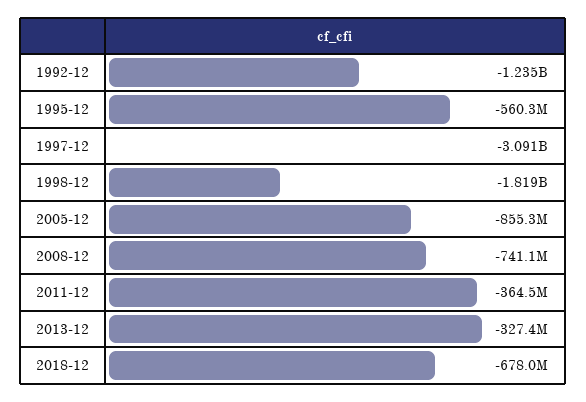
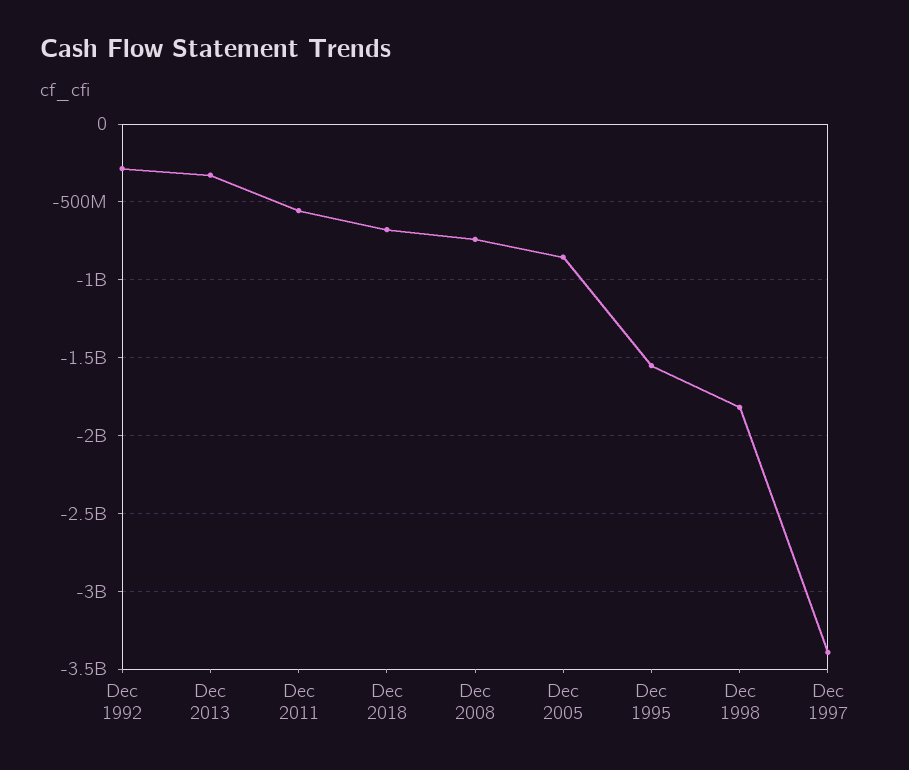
  {
-   "1992-12": -1235000000,
+   "1992-12": -300000000,
-   "1995-12": -560300000,
+   "1995-12": -1550000000,
-   "1997-12": -3091000000,
+   "1997-12": -3400000000,
    "1998-12": -1819000000,
    "2005-12": -855300000,
    "2008-12": -741100000,
-   "2011-12": -364500000,
+   "2011-12": -550000000,
    "2013-12": -327400000,
    "2018-12": -678000000
  }

